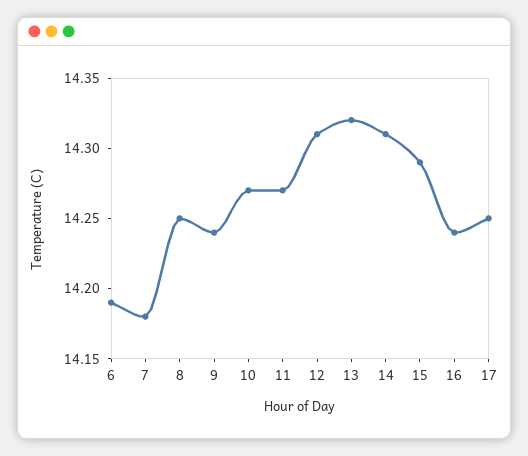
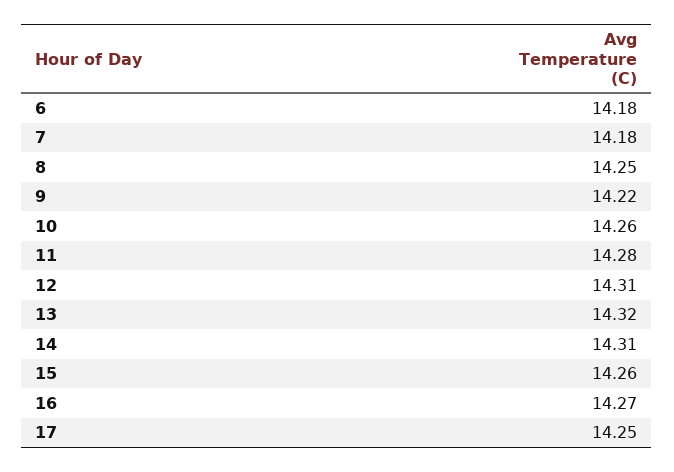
  {
-   "6": 14.19,
+   "6": 14.18,
    "7": 14.18,
    "8": 14.25,
-   "9": 14.24,
+   "9": 14.22,
-   "10": 14.27,
+   "10": 14.26,
-   "11": 14.27,
+   "11": 14.28,
    "12": 14.31,
    "13": 14.32,
    "14": 14.31,
-   "15": 14.29,
+   "15": 14.26,
-   "16": 14.24,
+   "16": 14.27,
    "17": 14.25
  }

